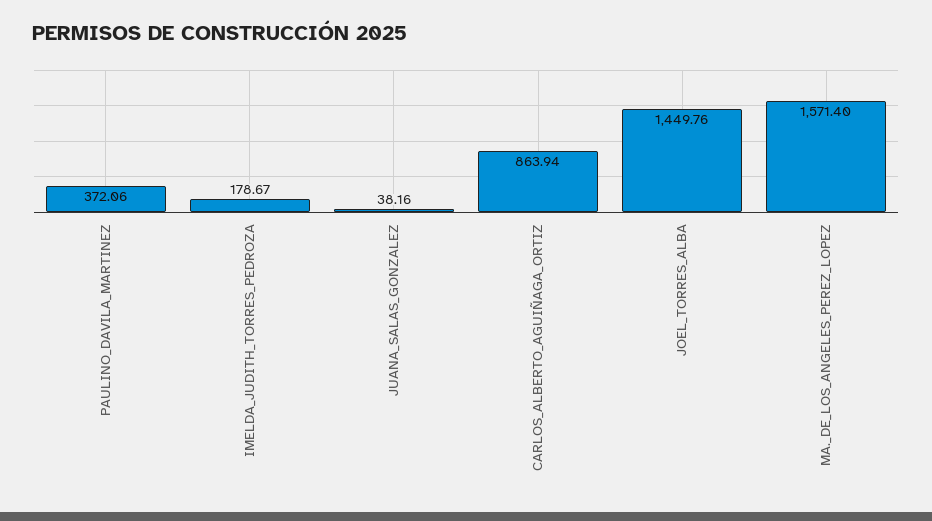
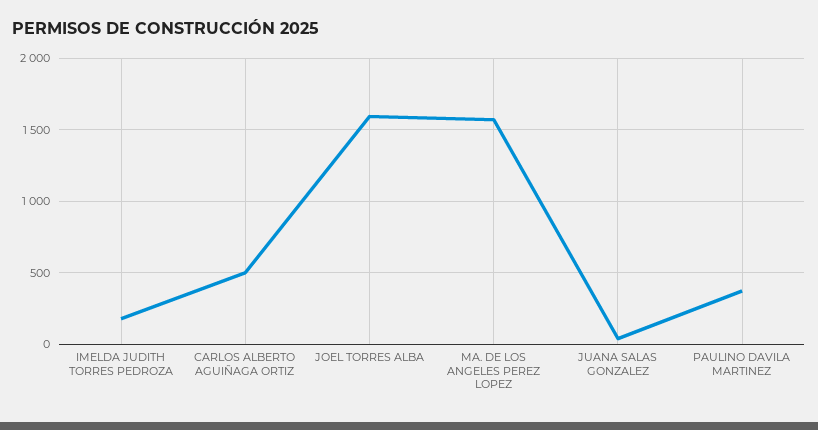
  {
    "PAULINO_DAVILA_MARTINEZ": 372.06,
    "IMELDA_JUDITH_TORRES_PEDROZA": 178.67,
    "JUANA_SALAS_GONZALEZ": 38.16,
-   "CARLOS_ALBERTO_AGUIÑAGA_ORTIZ": 863.94,
+   "CARLOS_ALBERTO_AGUIÑAGA_ORTIZ": 500,
-   "JOEL_TORRES_ALBA": 1449.76,
+   "JOEL_TORRES_ALBA": 1600,
    "MA._DE_LOS_ANGELES_PEREZ_LOPEZ": 1571.4
  }

